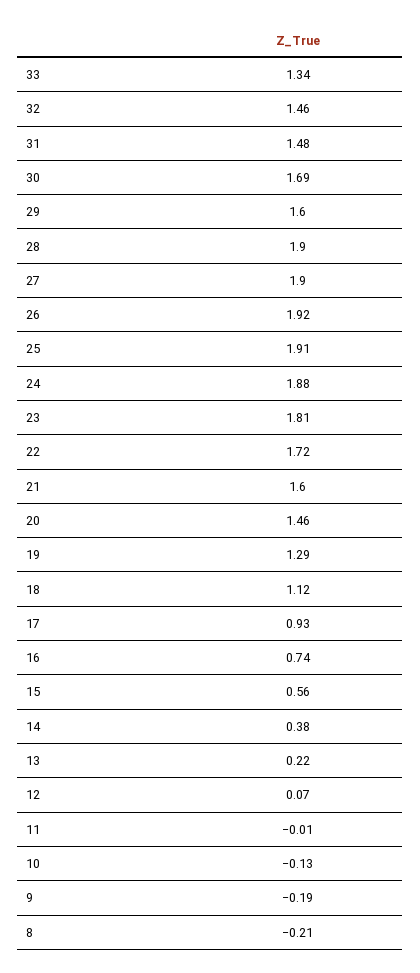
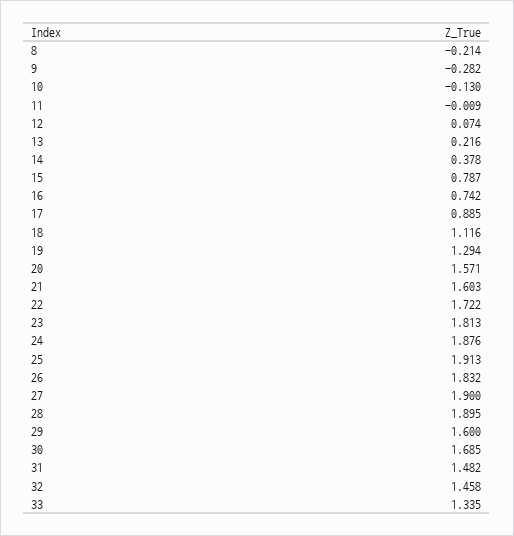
  {
    "33": 1.335,
    "32": 1.458,
    "31": 1.482,
    "30": 1.685,
    "29": 1.6,
    "28": 1.895,
    "27": 1.9,
-   "26": 1.92,
+   "26": 1.832,
    "25": 1.913,
    "24": 1.876,
    "23": 1.813,
    "22": 1.722,
    "21": 1.603,
-   "20": 1.46,
+   "20": 1.571,
    "19": 1.294,
    "18": 1.116,
-   "17": 0.93,
+   "17": 0.885,
    "16": 0.742,
-   "15": 0.56,
+   "15": 0.787,
    "14": 0.378,
    "13": 0.216,
    "12": 0.074,
    "11": -0.009,
    "10": -0.13,
-   "9": -0.19,
+   "9": -0.282,
    "8": -0.214
  }

